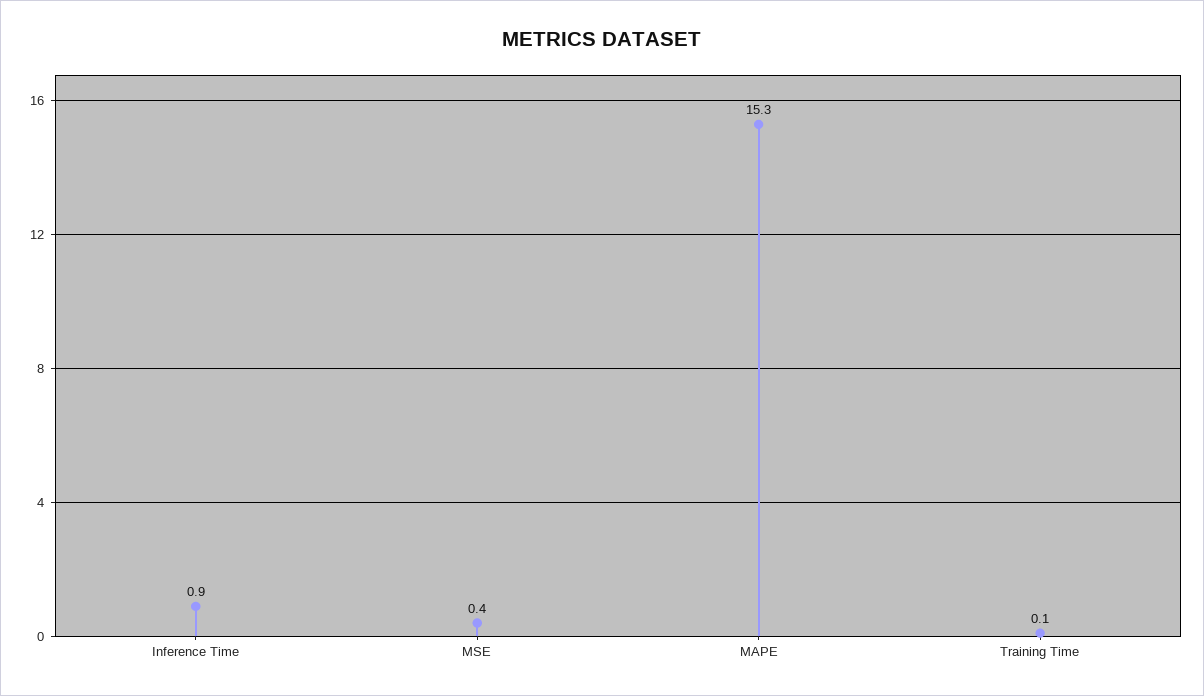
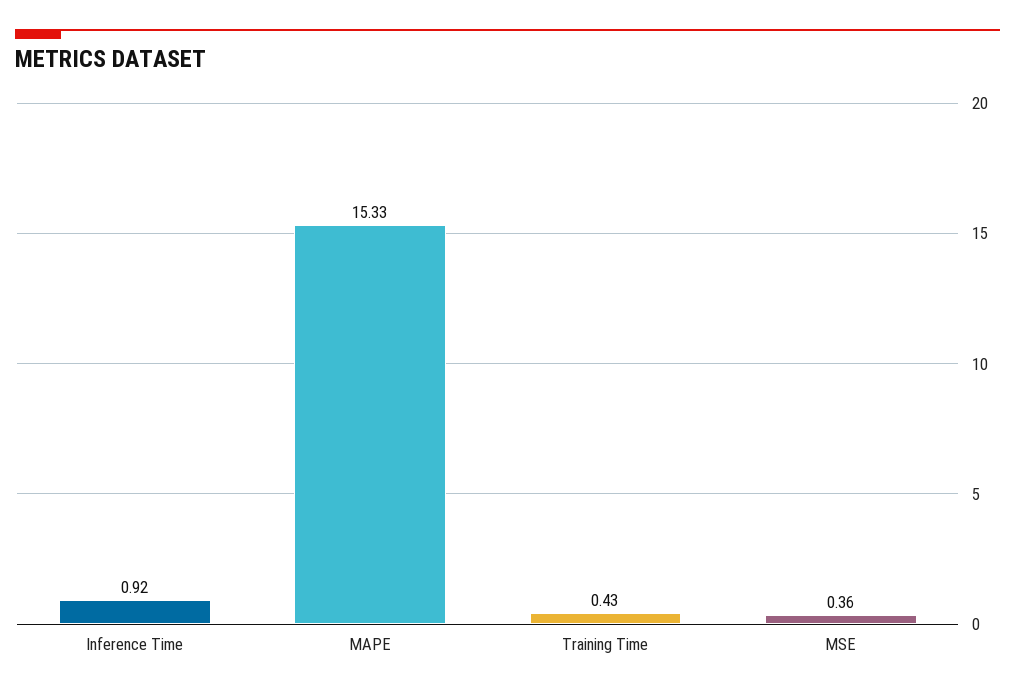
  {
    "Inference Time": 0.92,
    "MSE": 0.36,
    "MAPE": 15.33,
-   "Training Time": 0.1
+   "Training Time": 0.43
  }

